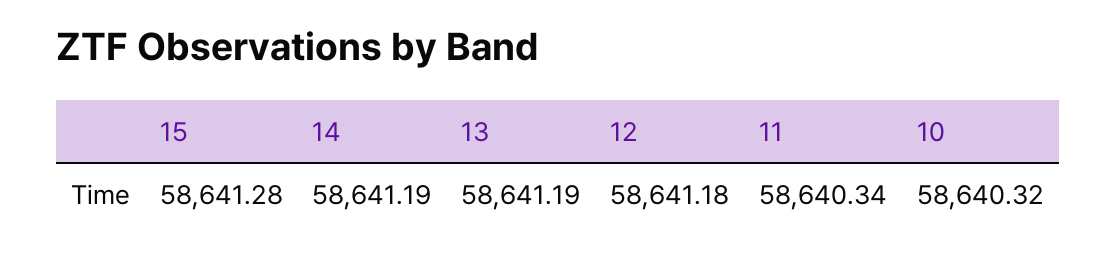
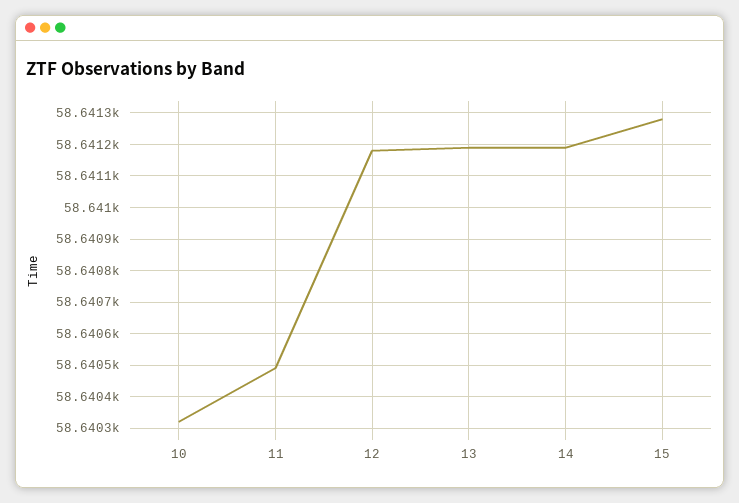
  {
    "15": 58641.28,
    "14": 58641.19,
    "13": 58641.19,
    "12": 58641.18,
-   "11": 58640.34,
+   "11": 58640.5,
    "10": 58640.32
  }

